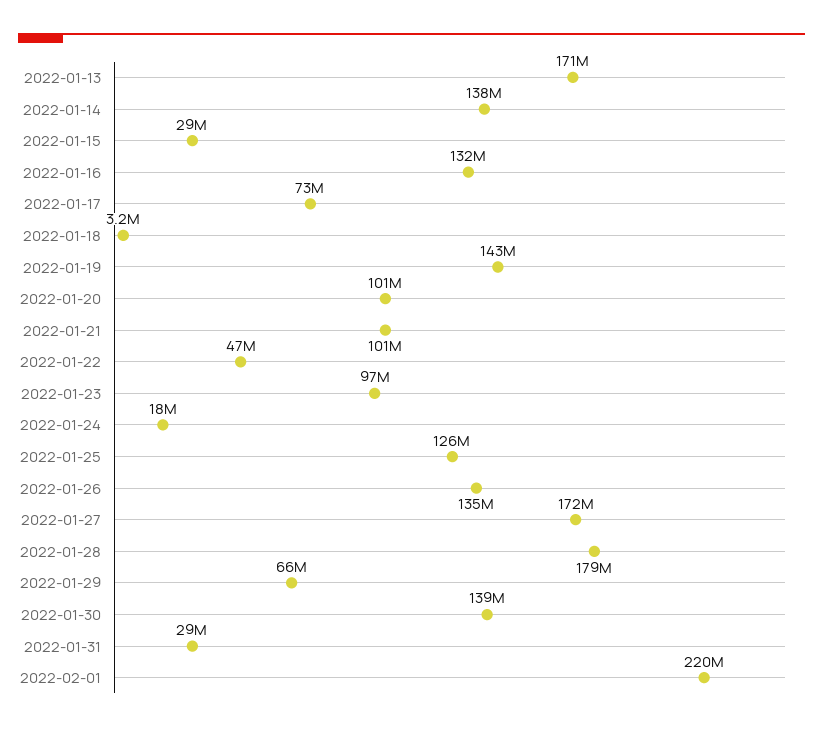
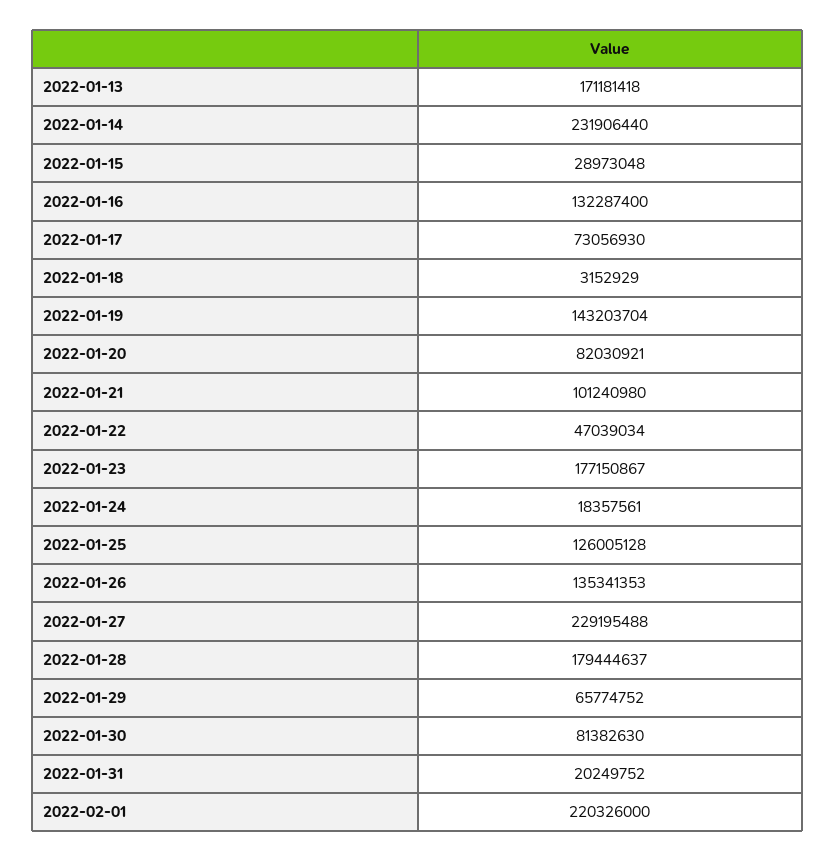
  {
    "2022-01-13": 171181418,
-   "2022-01-14": 138000000,
+   "2022-01-14": 231906440,
    "2022-01-15": 28973048,
    "2022-01-16": 132287400,
    "2022-01-17": 73056930,
    "2022-01-18": 3152929,
    "2022-01-19": 143203704,
-   "2022-01-20": 101000000,
+   "2022-01-20": 82030921,
    "2022-01-21": 101240980,
    "2022-01-22": 47039034,
-   "2022-01-23": 97000000,
+   "2022-01-23": 177150867,
    "2022-01-24": 18357561,
    "2022-01-25": 126005128,
    "2022-01-26": 135341353,
-   "2022-01-27": 172000000,
+   "2022-01-27": 229195488,
    "2022-01-28": 179444637,
    "2022-01-29": 65774752,
-   "2022-01-30": 139000000,
+   "2022-01-30": 81382630,
-   "2022-01-31": 29000000,
+   "2022-01-31": 20249752,
    "2022-02-01": 220326000
  }

